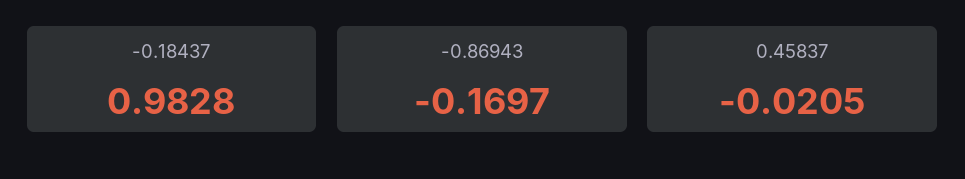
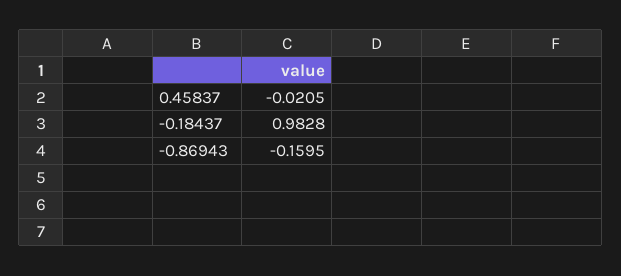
  {
    "-0.18437": 0.9828,
-   "-0.86943": -0.1697,
+   "-0.86943": -0.1595,
    "0.45837": -0.0205
  }

